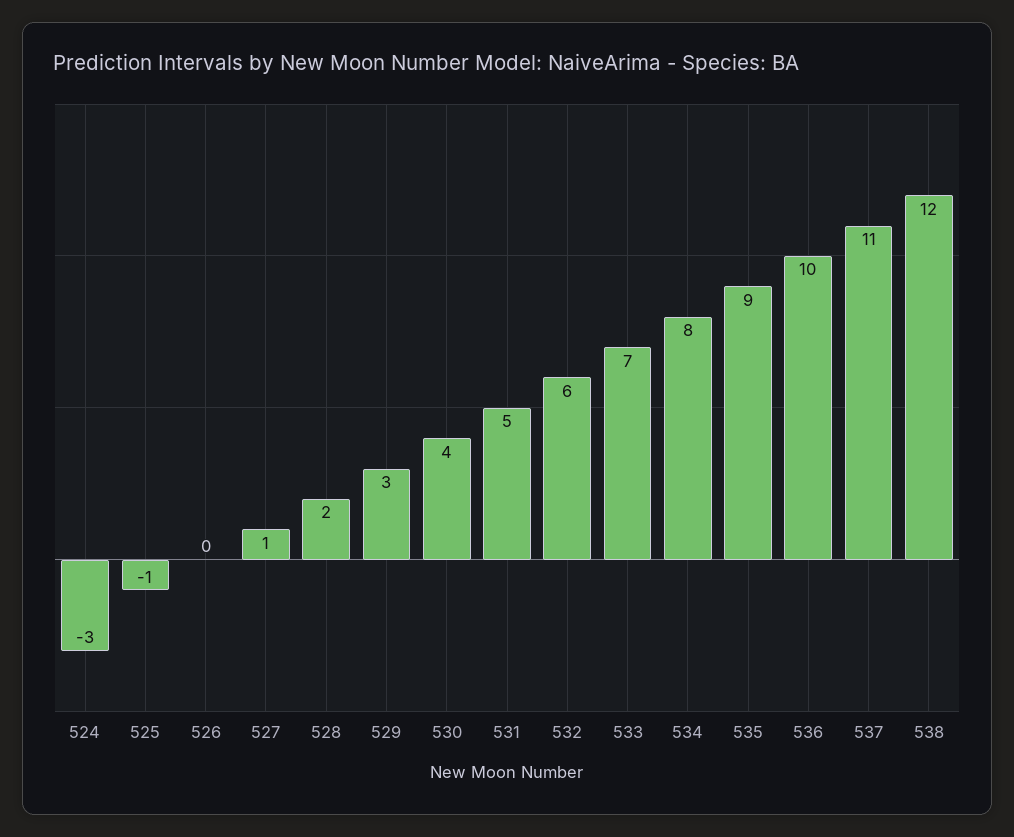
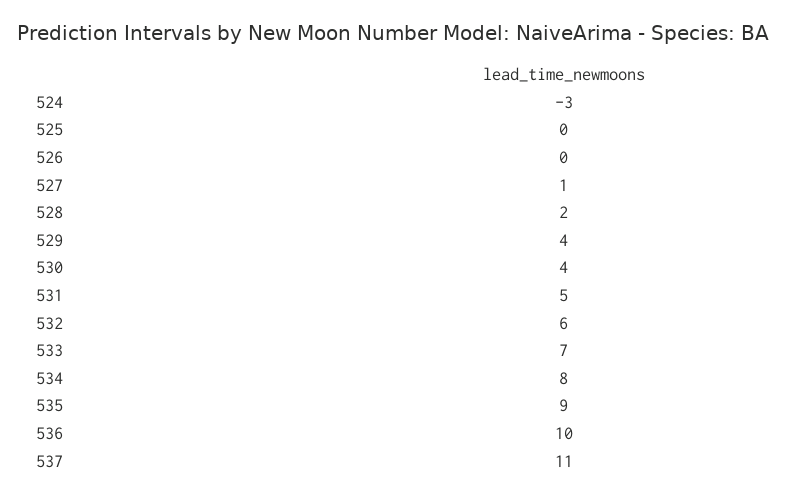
  {
    "524": -3,
-   "525": -1,
+   "525": 0,
    "526": 0,
    "527": 1,
    "528": 2,
-   "529": 3,
+   "529": 4,
    "530": 4,
    "531": 5,
    "532": 6,
    "533": 7,
    "534": 8,
    "535": 9,
    "536": 10,
-   "537": 11,
+   "537": 11
-   "538": 12
  }

